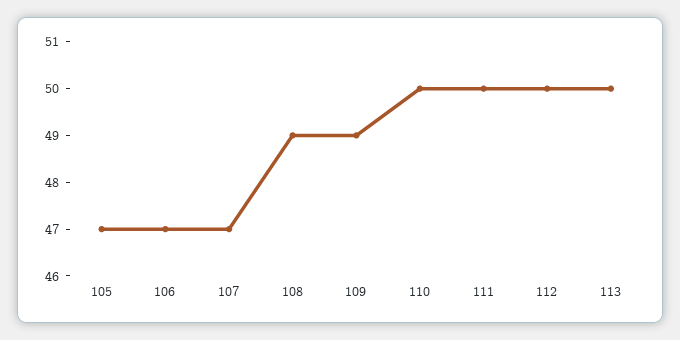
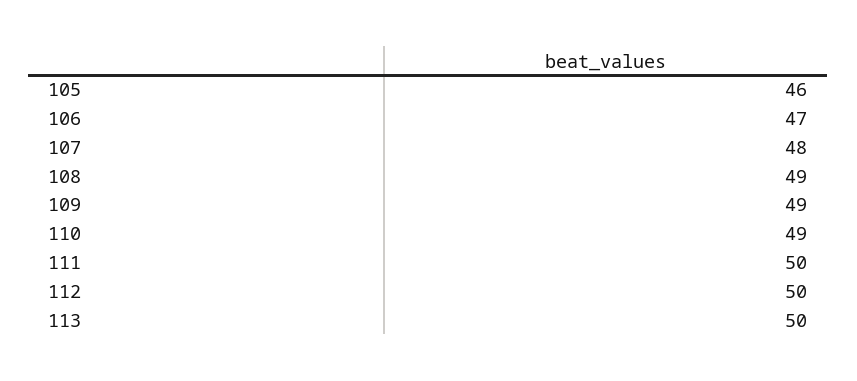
  {
-   "105": 47,
+   "105": 46,
    "106": 47,
-   "107": 47,
+   "107": 48,
    "108": 49,
    "109": 49,
-   "110": 50,
+   "110": 49,
    "111": 50,
    "112": 50,
    "113": 50
  }

